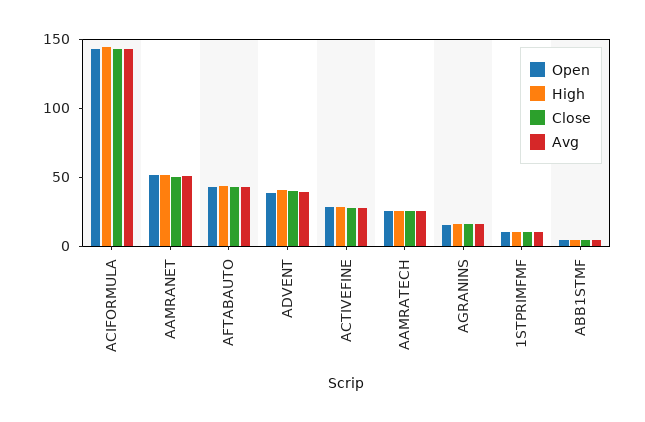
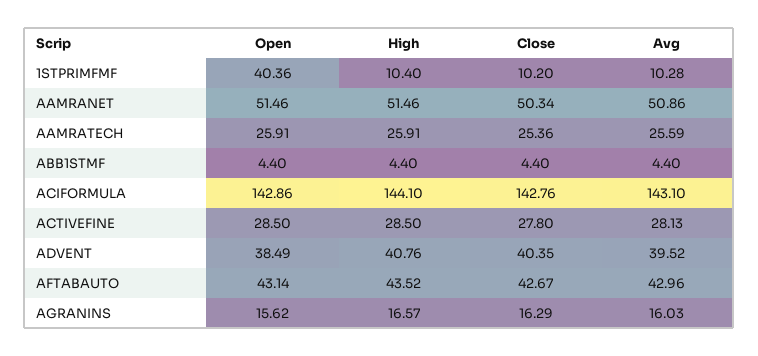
  {
    "Open": {
      "ACIFORMULA": 142.86,
      "AAMRANET": 51.46,
      "AFTABAUTO": 43.14,
      "ADVENT": 38.49,
      "ACTIVEFINE": 28.5,
      "AAMRATECH": 25.91,
      "AGRANINS": 15.62,
-     "1STPRIMFMF": 10,
+     "1STPRIMFMF": 40.36,
      "ABB1STMF": 4.4
    },
    "High": {
      "ACIFORMULA": 144.1,
      "AAMRANET": 51.46,
      "AFTABAUTO": 43.52,
      "ADVENT": 40.76,
      "ACTIVEFINE": 28.5,
      "AAMRATECH": 25.91,
      "AGRANINS": 16.57,
      "1STPRIMFMF": 10.4,
      "ABB1STMF": 4.4
    },
    "Close": {
      "ACIFORMULA": 142.76,
      "AAMRANET": 50.34,
      "AFTABAUTO": 42.67,
      "ADVENT": 40.35,
      "ACTIVEFINE": 27.8,
      "AAMRATECH": 25.36,
      "AGRANINS": 16.29,
      "1STPRIMFMF": 10.2,
      "ABB1STMF": 4.4
    },
    "Avg": {
      "ACIFORMULA": 143.1,
      "AAMRANET": 50.86,
      "AFTABAUTO": 42.96,
      "ADVENT": 39.52,
      "ACTIVEFINE": 28.13,
      "AAMRATECH": 25.59,
      "AGRANINS": 16.03,
      "1STPRIMFMF": 10.28,
      "ABB1STMF": 4.4
    }
  }

